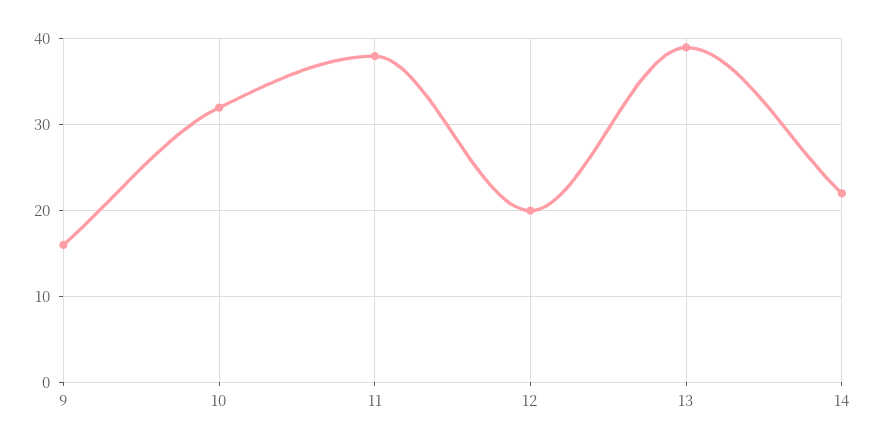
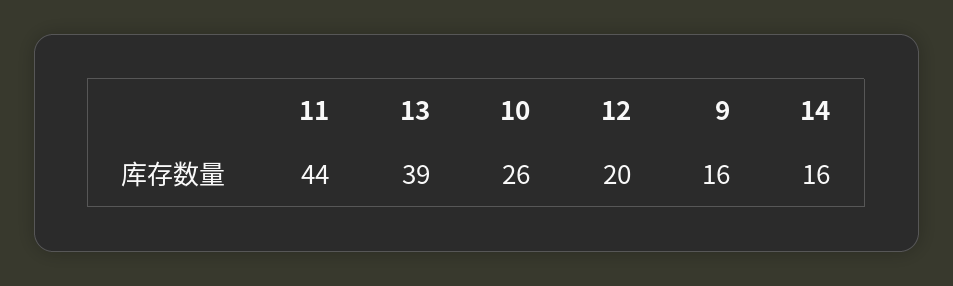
  {
    "9": 16,
-   "10": 32,
+   "10": 26,
-   "11": 38,
+   "11": 44,
    "12": 20,
    "13": 39,
-   "14": 22
+   "14": 16
  }

